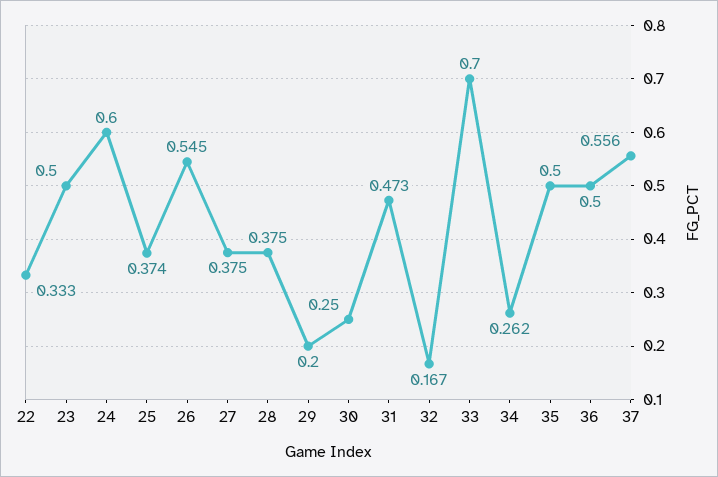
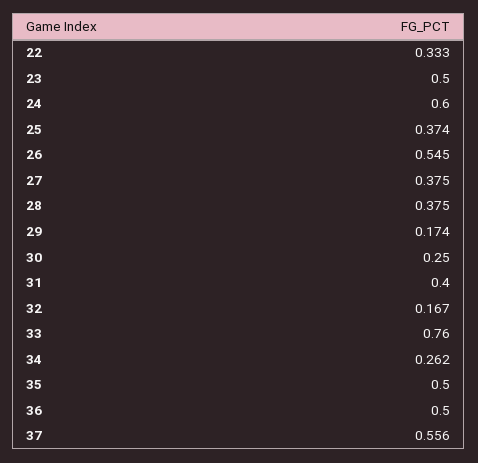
  {
    "22": 0.333,
    "23": 0.5,
    "24": 0.6,
    "25": 0.374,
    "26": 0.545,
    "27": 0.375,
    "28": 0.375,
-   "29": 0.2,
+   "29": 0.174,
    "30": 0.25,
-   "31": 0.473,
+   "31": 0.4,
    "32": 0.167,
-   "33": 0.7,
+   "33": 0.76,
    "34": 0.262,
    "35": 0.5,
    "36": 0.5,
    "37": 0.556
  }

